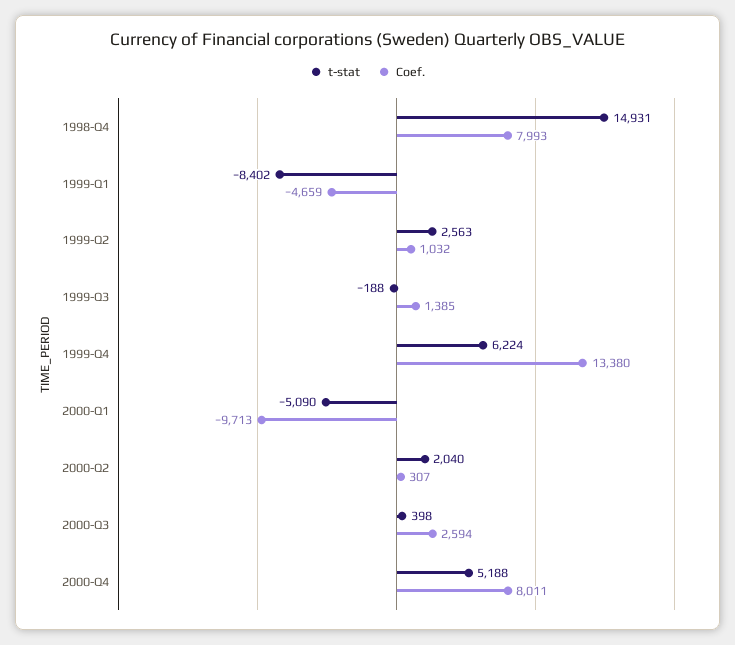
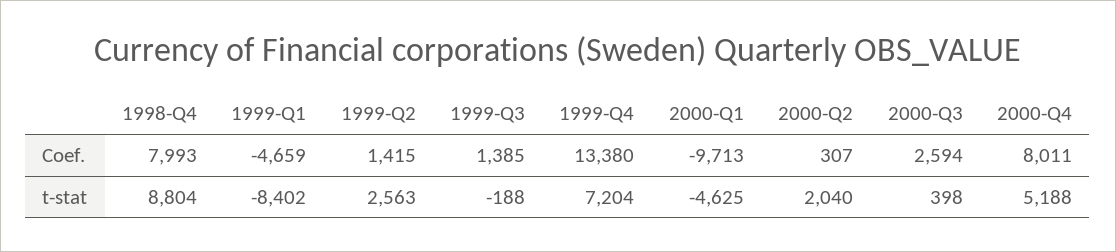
  {
    "t-stat": {
-     "1998-Q4": 14931,
+     "1998-Q4": 8804,
      "1999-Q1": -8402,
      "1999-Q2": 2563,
      "1999-Q3": -188,
-     "1999-Q4": 6224,
+     "1999-Q4": 7204,
-     "2000-Q1": -5090,
+     "2000-Q1": -4625,
      "2000-Q2": 2040,
      "2000-Q3": 398,
      "2000-Q4": 5188
    },
    "Coef.": {
      "1998-Q4": 7993,
      "1999-Q1": -4659,
-     "1999-Q2": 1032,
+     "1999-Q2": 1415,
      "1999-Q3": 1385,
      "1999-Q4": 13380,
      "2000-Q1": -9713,
      "2000-Q2": 307,
      "2000-Q3": 2594,
      "2000-Q4": 8011
    }
  }

